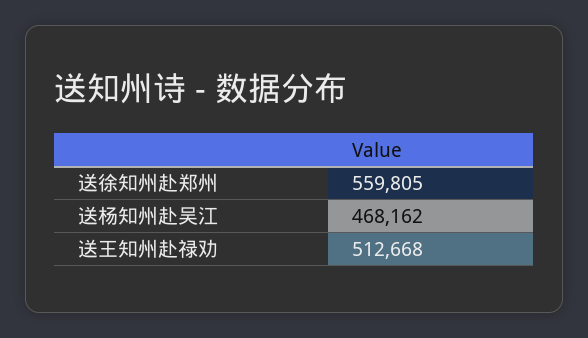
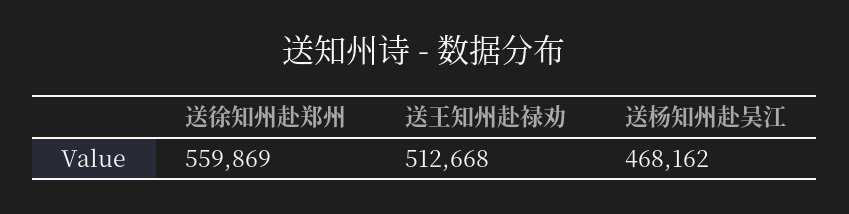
  {
-   "送徐知州赴郑州": 559805,
+   "送徐知州赴郑州": 559869,
    "送杨知州赴吴江": 468162,
    "送王知州赴禄劝": 512668
  }

